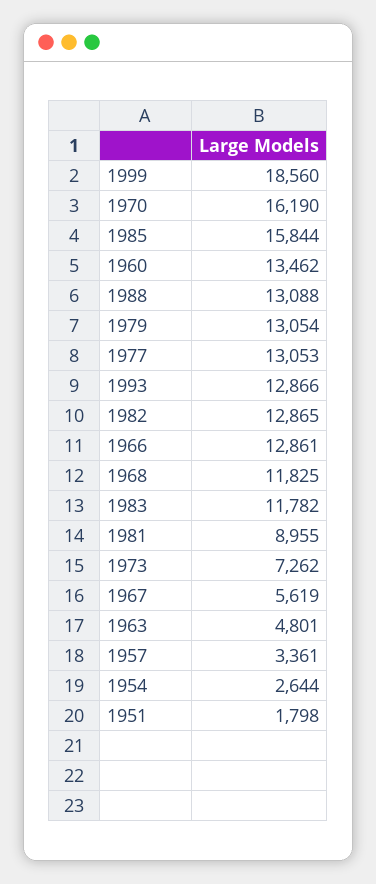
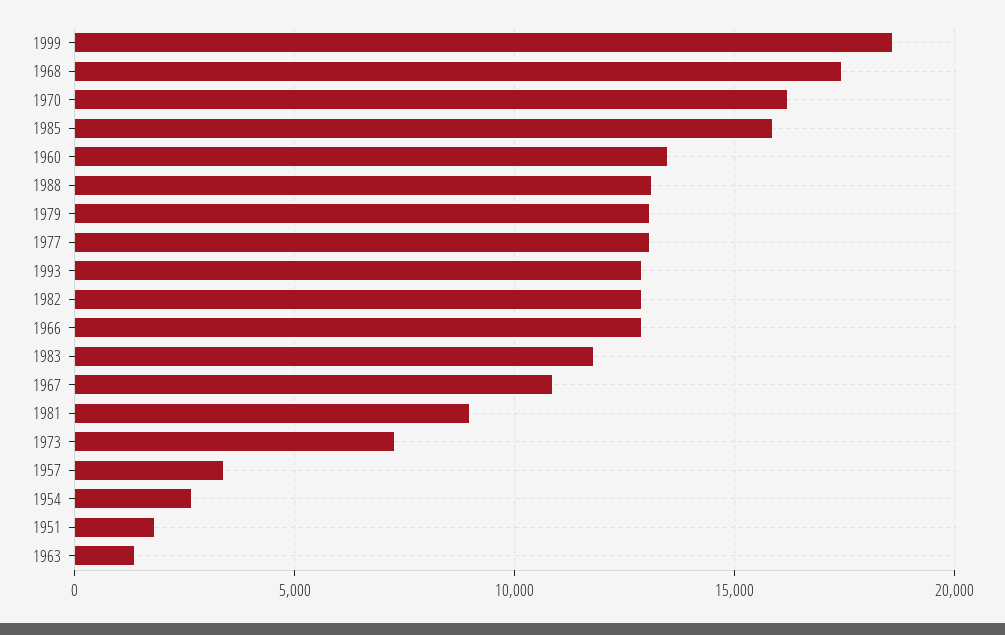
  {
    "1999": 18560,
    "1970": 16190,
    "1985": 15844,
    "1960": 13462,
    "1988": 13088,
    "1979": 13054,
    "1977": 13053,
    "1993": 12866,
    "1982": 12865,
    "1966": 12861,
-   "1968": 11825,
+   "1968": 17500,
    "1983": 11782,
    "1981": 8955,
    "1973": 7262,
-   "1967": 5619,
+   "1967": 11000,
-   "1963": 4801,
+   "1963": 1500,
    "1957": 3361,
    "1954": 2644,
    "1951": 1798
  }

